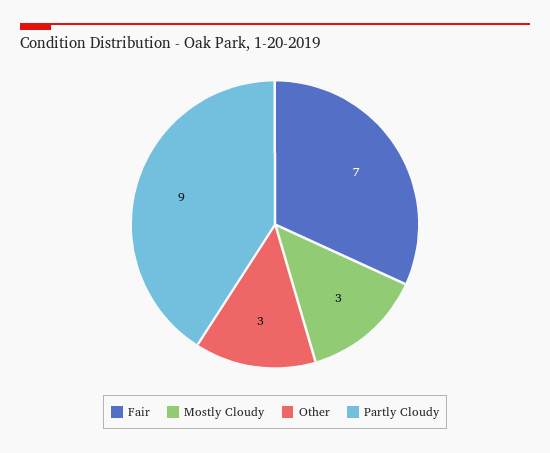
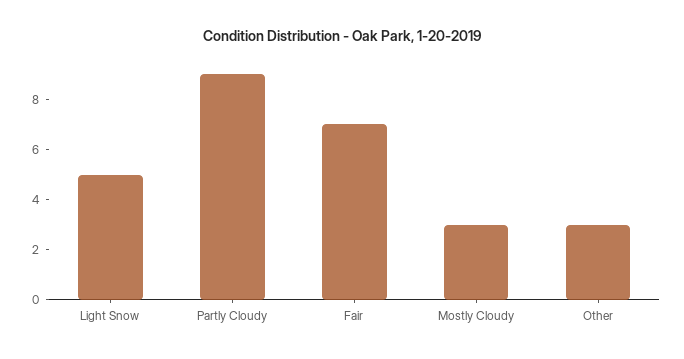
  {
    "Fair": 7,
    "Mostly Cloudy": 3,
    "Other": 3,
-   "Partly Cloudy": 9
+   "Partly Cloudy": 9,
+   "Light Snow": 5
  }

